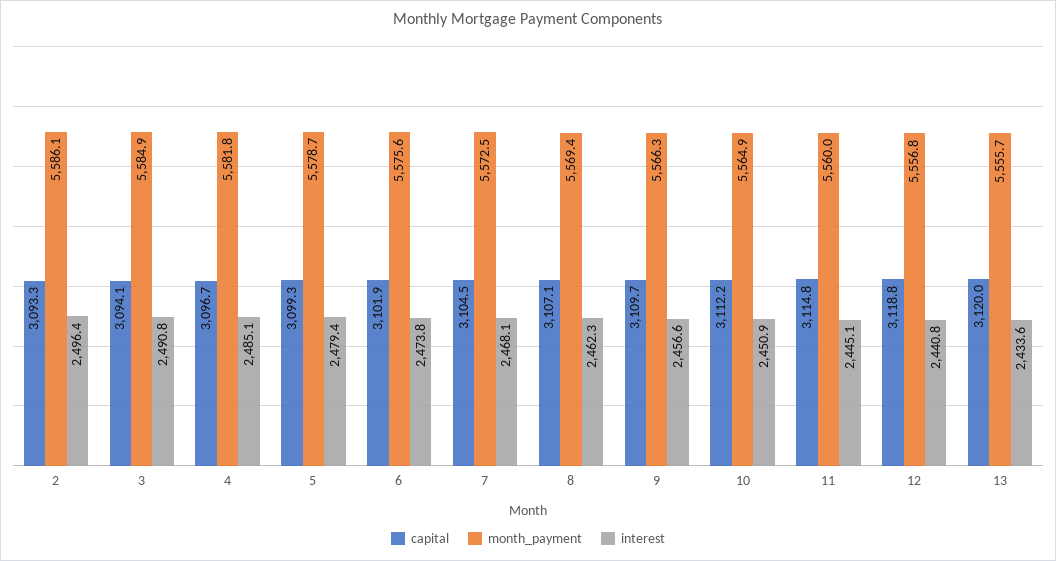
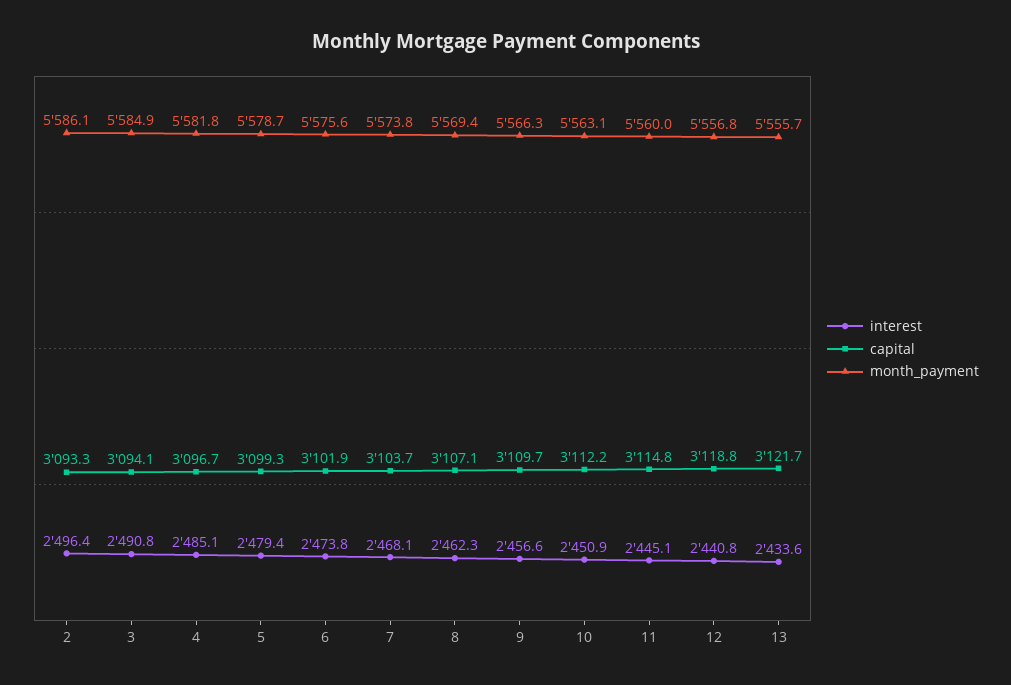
  {
    "capital": {
      "2": 3093.3,
      "3": 3094.1,
      "4": 3096.7,
      "5": 3099.3,
      "6": 3101.9,
-     "7": 3104.5,
+     "7": 3103.7,
      "8": 3107.1,
      "9": 3109.7,
      "10": 3112.2,
      "11": 3114.8,
      "12": 3118.8,
-     "13": 3120
+     "13": 3121.7
    },
    "month_payment": {
      "2": 5586.1,
      "3": 5584.9,
      "4": 5581.8,
      "5": 5578.7,
      "6": 5575.6,
-     "7": 5572.5,
+     "7": 5573.8,
      "8": 5569.4,
      "9": 5566.3,
-     "10": 5564.9,
+     "10": 5563.1,
      "11": 5560,
      "12": 5556.8,
      "13": 5555.7
    },
    "interest": {
      "2": 2496.4,
      "3": 2490.8,
      "4": 2485.1,
      "5": 2479.4,
      "6": 2473.8,
      "7": 2468.1,
      "8": 2462.3,
      "9": 2456.6,
      "10": 2450.9,
      "11": 2445.1,
      "12": 2440.8,
      "13": 2433.6
    }
  }

